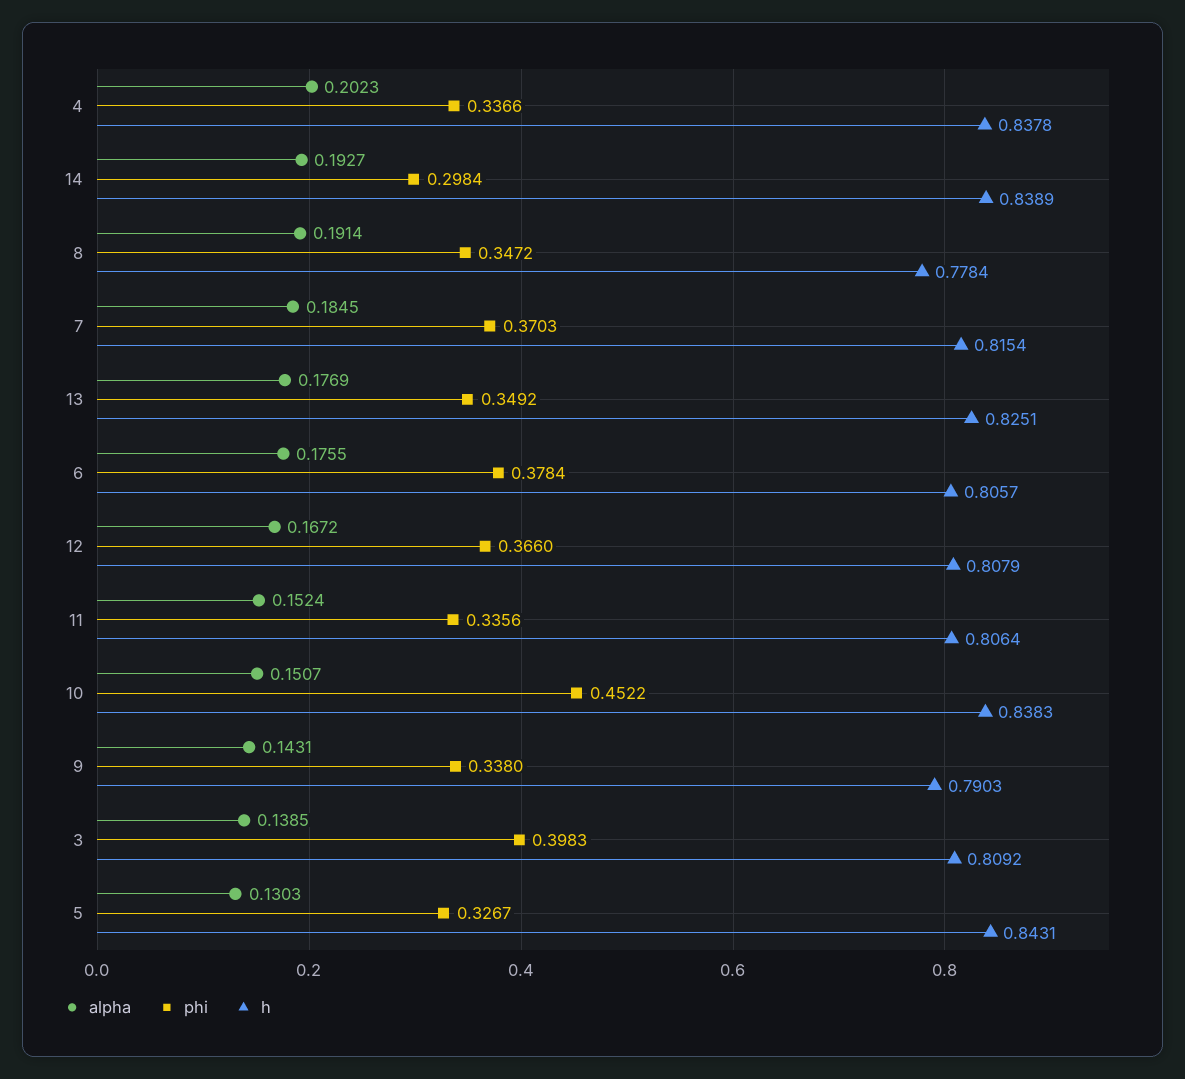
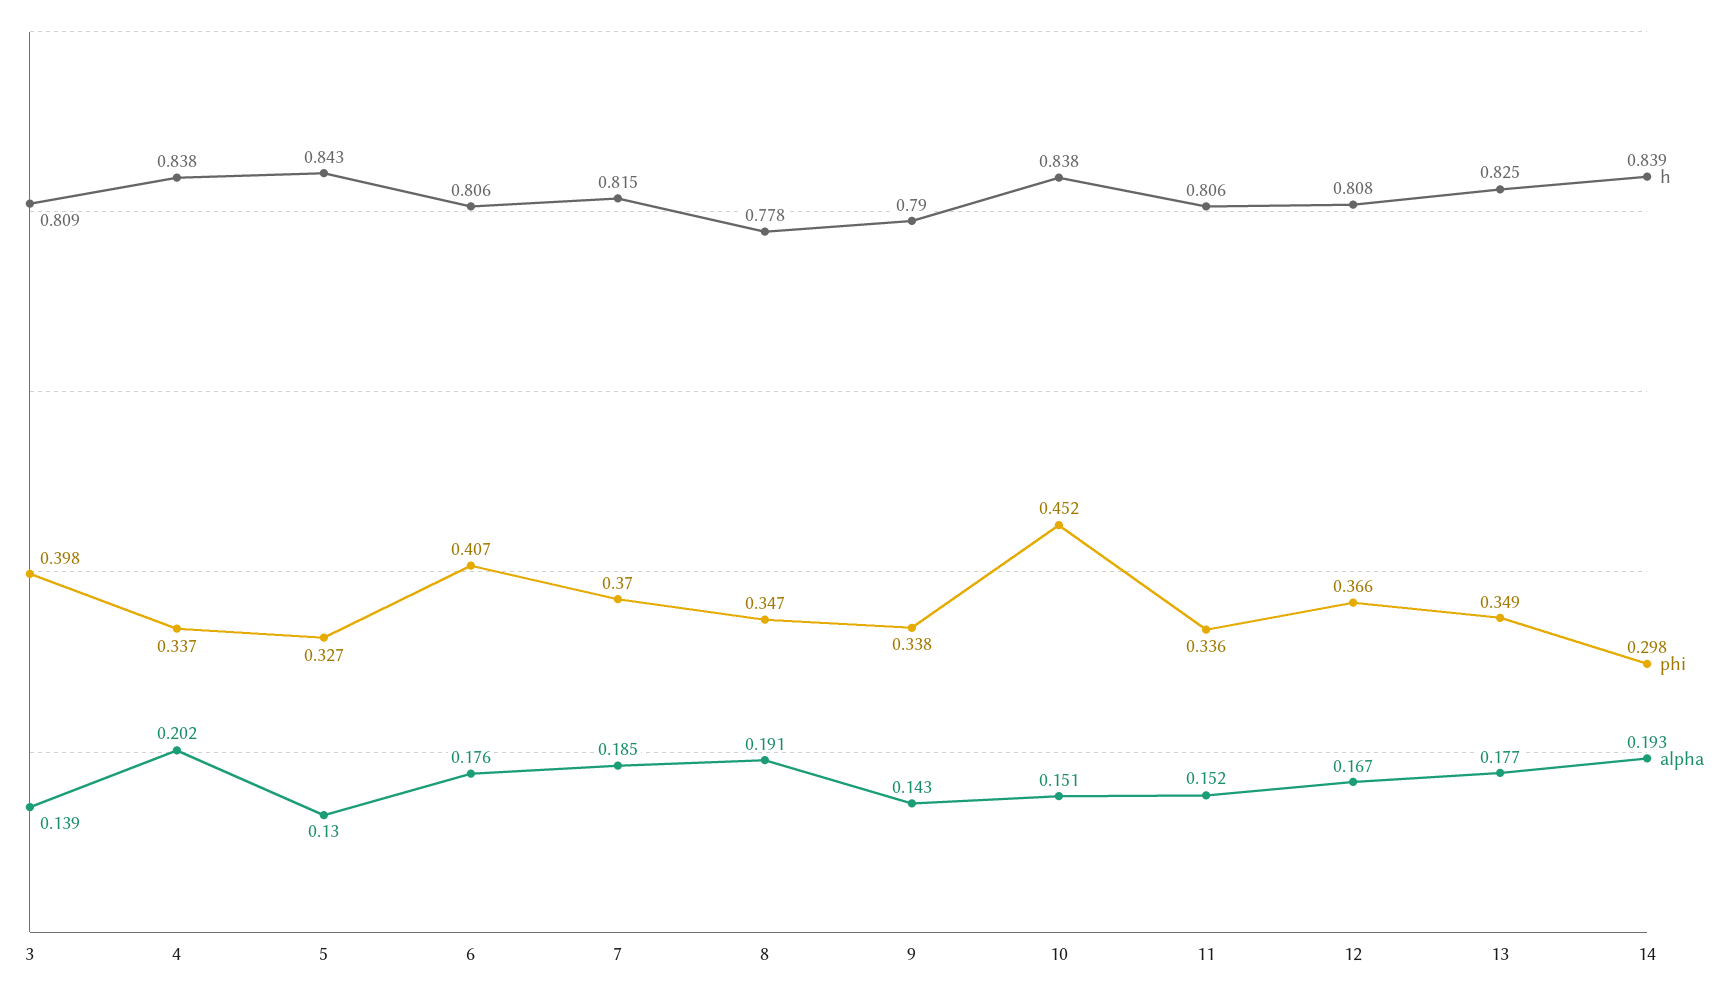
  {
    "alpha": {
      "4": 0.2023,
      "14": 0.1927,
      "8": 0.1914,
      "7": 0.1845,
      "13": 0.1769,
      "6": 0.1755,
      "12": 0.1672,
      "11": 0.1524,
      "10": 0.1507,
      "9": 0.1431,
      "3": 0.1385,
      "5": 0.1303
    },
    "phi": {
      "4": 0.3366,
      "14": 0.2984,
      "8": 0.3472,
      "7": 0.3703,
      "13": 0.3492,
-     "6": 0.3784,
+     "6": 0.407,
      "12": 0.366,
      "11": 0.3356,
      "10": 0.4522,
      "9": 0.338,
      "3": 0.3983,
      "5": 0.3267
    },
    "h": {
      "4": 0.8378,
      "14": 0.8389,
      "8": 0.7784,
      "7": 0.8154,
      "13": 0.8251,
      "6": 0.8057,
      "12": 0.8079,
      "11": 0.8064,
      "10": 0.8383,
      "9": 0.7903,
      "3": 0.8092,
      "5": 0.8431
    }
  }

